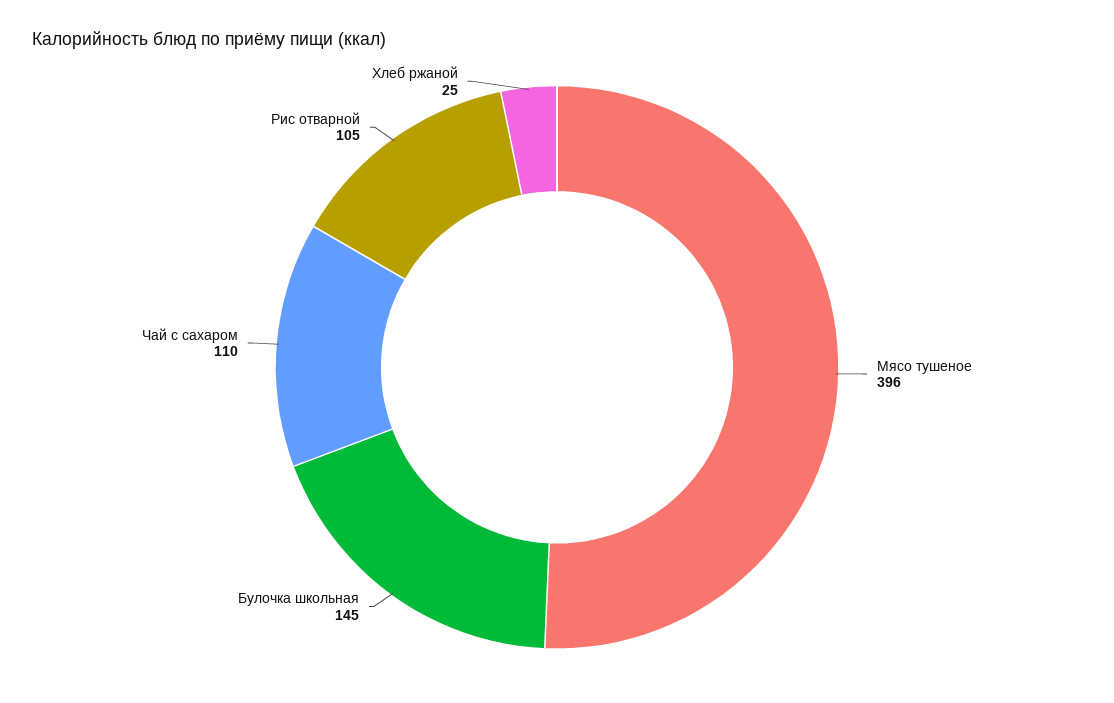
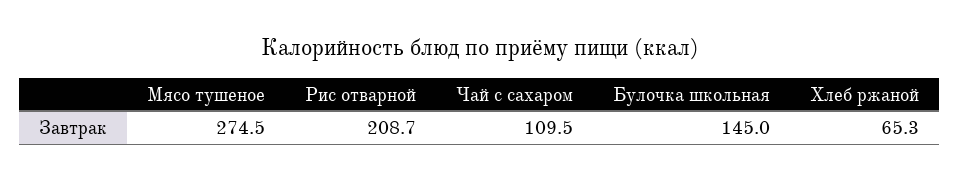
  {
-   "Мясо тушеное": 396,
+   "Мясо тушеное": 274.5,
    "Булочка школьная": 145,
    "Чай с сахаром": 109.5,
-   "Рис отварной": 105,
+   "Рис отварной": 208.7,
-   "Хлеб ржаной": 25
+   "Хлеб ржаной": 65.3
  }

